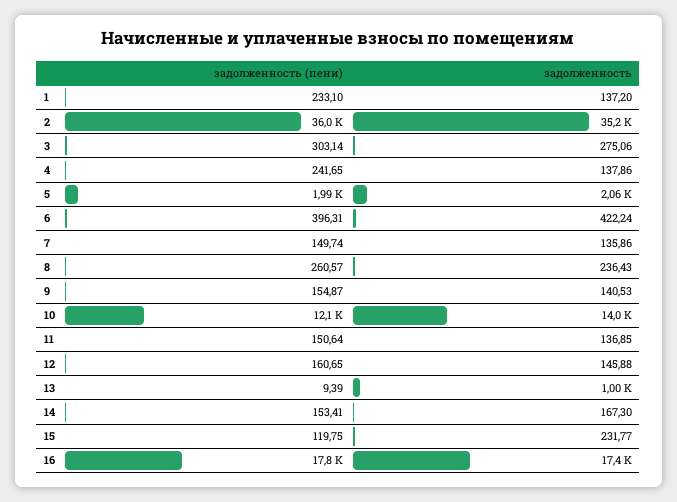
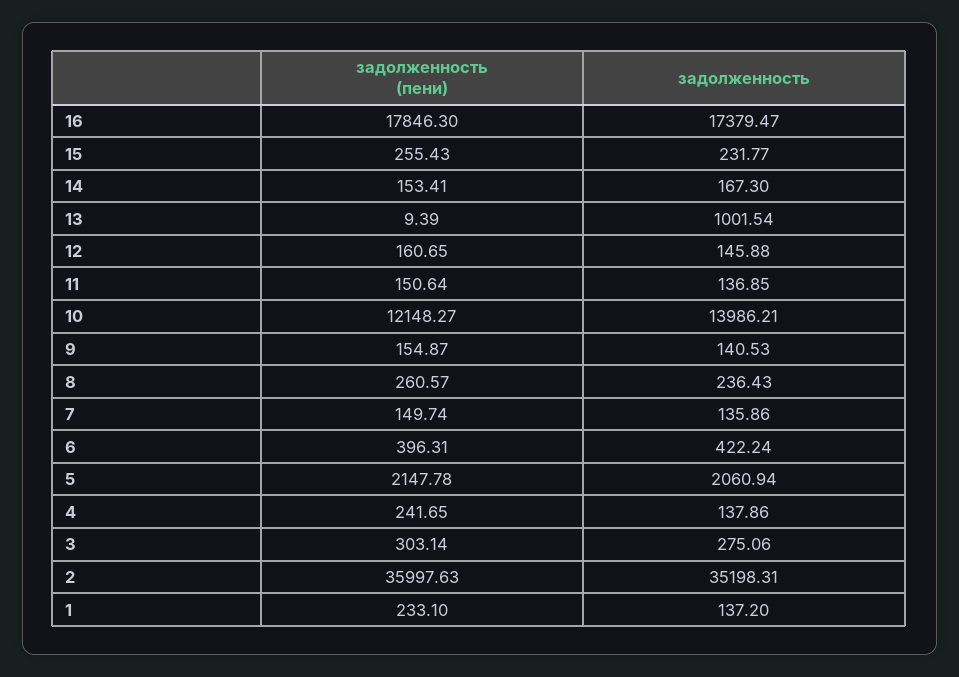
  {
    "задолженность (пени)": {
      "1": 233.1,
      "2": 35997.63,
      "3": 303.14,
      "4": 241.65,
-     "5": 1990,
+     "5": 2147.78,
      "6": 396.31,
      "7": 149.74,
      "8": 260.57,
      "9": 154.87,
      "10": 12148.27,
      "11": 150.64,
      "12": 160.65,
      "13": 9.39,
      "14": 153.41,
-     "15": 119.75,
+     "15": 255.43,
      "16": 17846.3
    },
    "задолженность": {
      "1": 137.2,
      "2": 35198.31,
      "3": 275.06,
      "4": 137.86,
      "5": 2060.94,
      "6": 422.24,
      "7": 135.86,
      "8": 236.43,
      "9": 140.53,
      "10": 13986.21,
      "11": 136.85,
      "12": 145.88,
      "13": 1001.54,
      "14": 167.3,
      "15": 231.77,
      "16": 17379.47
    }
  }

